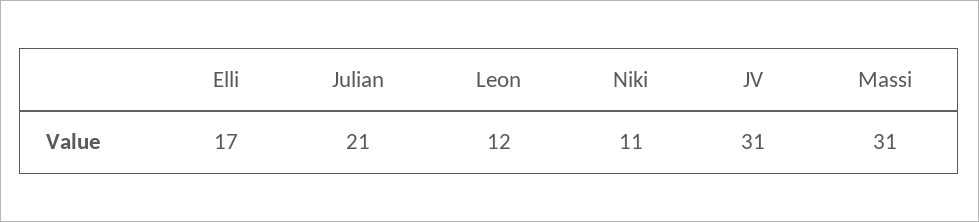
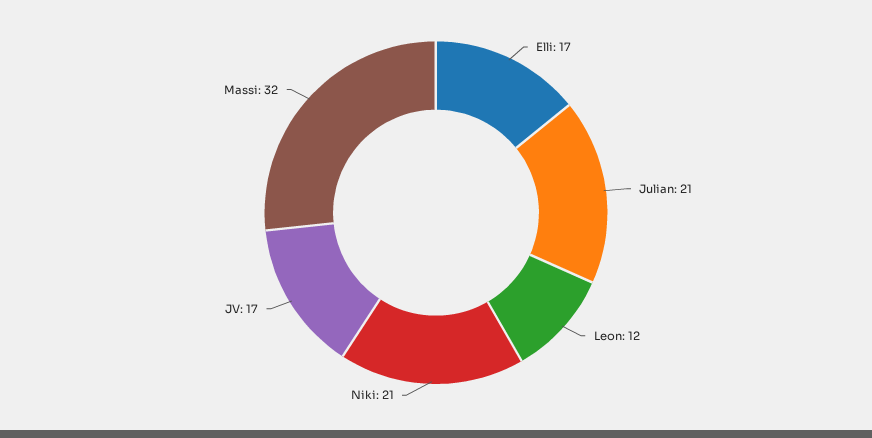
  {
    "Elli": 17,
    "Julian": 21,
    "Leon": 12,
-   "Niki": 11,
+   "Niki": 21,
-   "JV": 31,
+   "JV": 17,
-   "Massi": 31
+   "Massi": 32
  }

